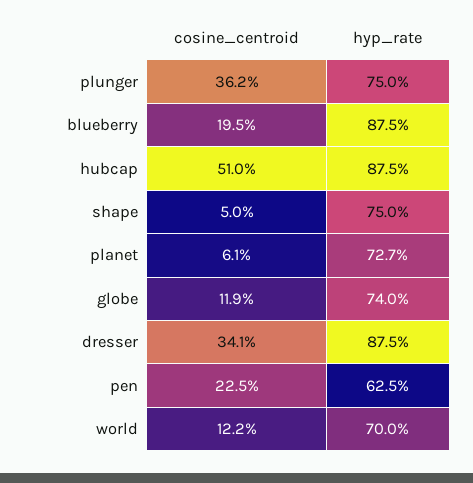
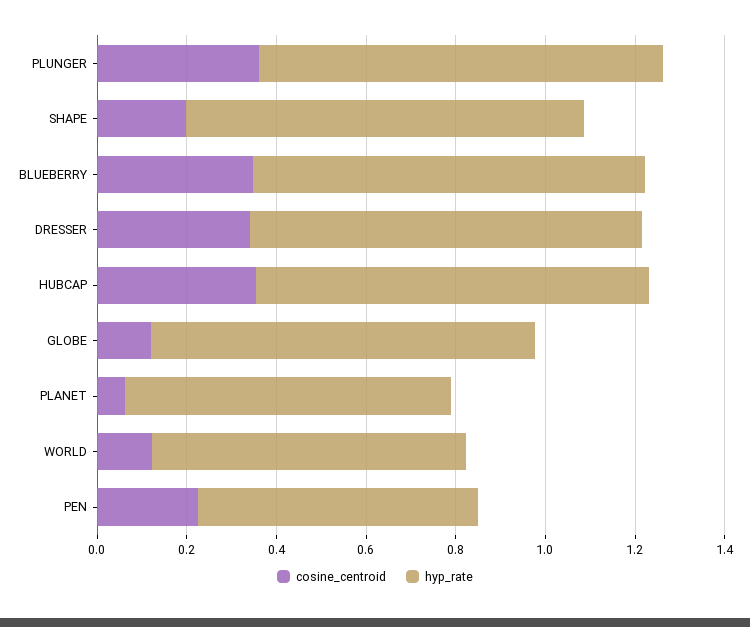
  {
    "cosine_centroid": {
      "plunger": 0.362,
-     "blueberry": 0.195,
+     "blueberry": 0.35,
-     "hubcap": 0.51,
+     "hubcap": 0.35,
-     "shape": 0.05,
+     "shape": 0.2,
      "planet": 0.061,
      "globe": 0.119,
      "dresser": 0.341,
      "pen": 0.225,
      "world": 0.122
    },
    "hyp_rate": {
-     "plunger": 0.75,
+     "plunger": 0.9,
      "blueberry": 0.875,
      "hubcap": 0.875,
-     "shape": 0.75,
+     "shape": 0.9,
      "planet": 0.727,
-     "globe": 0.74,
+     "globe": 0.85,
      "dresser": 0.875,
      "pen": 0.625,
      "world": 0.7
    }
  }

